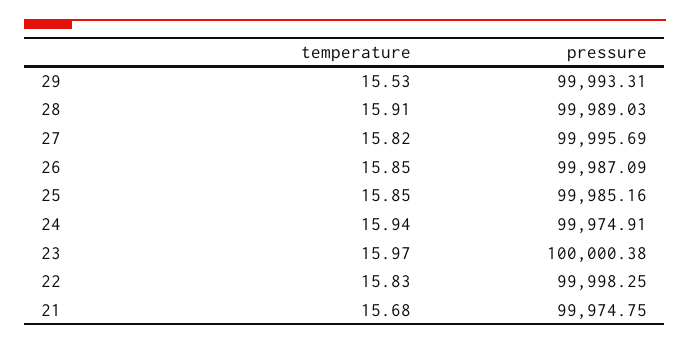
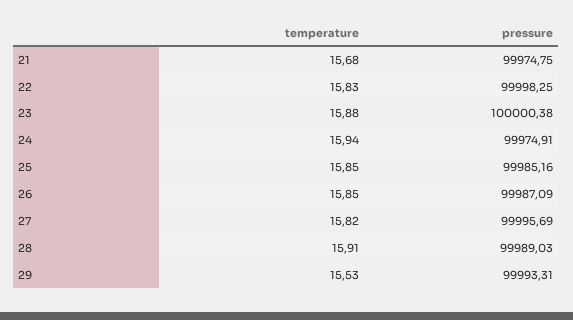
  {
    "temperature": {
      "29": 15.53,
      "28": 15.91,
      "27": 15.82,
      "26": 15.85,
      "25": 15.85,
      "24": 15.94,
-     "23": 15.97,
+     "23": 15.88,
      "22": 15.83,
      "21": 15.68
    },
    "pressure": {
      "29": 99993.31,
      "28": 99989.03,
      "27": 99995.69,
      "26": 99987.09,
      "25": 99985.16,
      "24": 99974.91,
      "23": 100000.38,
      "22": 99998.25,
      "21": 99974.75
    }
  }

